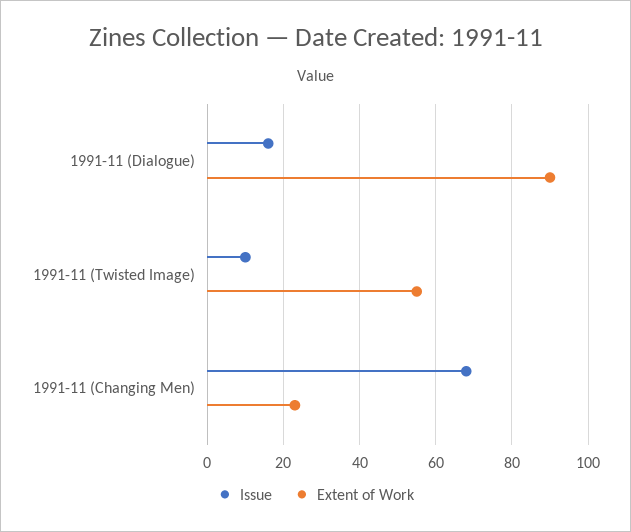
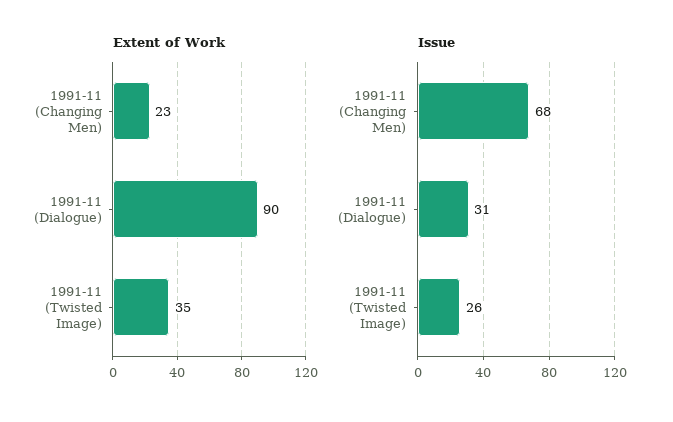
  {
    "Issue": {
-     "1991-11 (Dialogue)": 15,
+     "1991-11 (Dialogue)": 31,
-     "1991-11 (Twisted Image)": 10,
+     "1991-11 (Twisted Image)": 26,
      "1991-11 (Changing Men)": 68
    },
    "Extent of Work": {
      "1991-11 (Dialogue)": 90,
-     "1991-11 (Twisted Image)": 55,
+     "1991-11 (Twisted Image)": 35,
      "1991-11 (Changing Men)": 23
    }
  }

